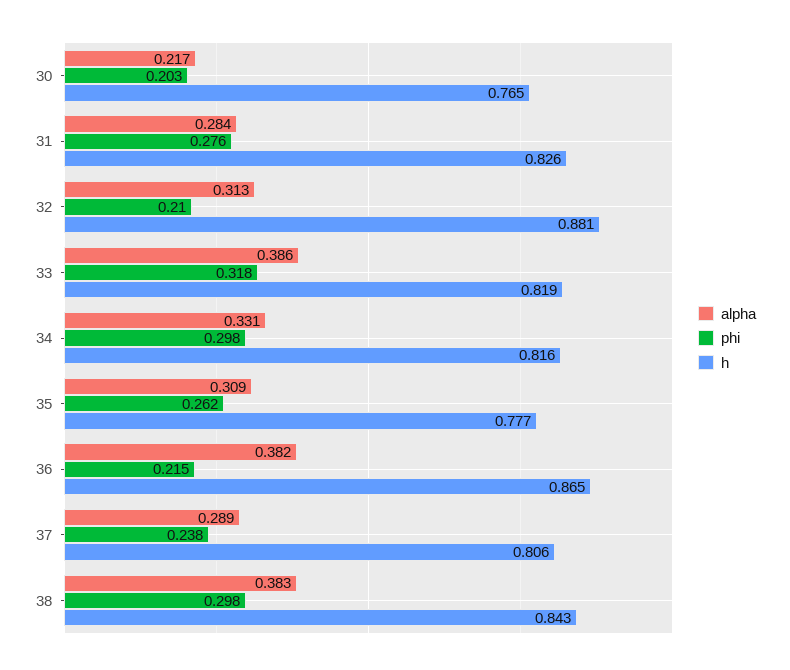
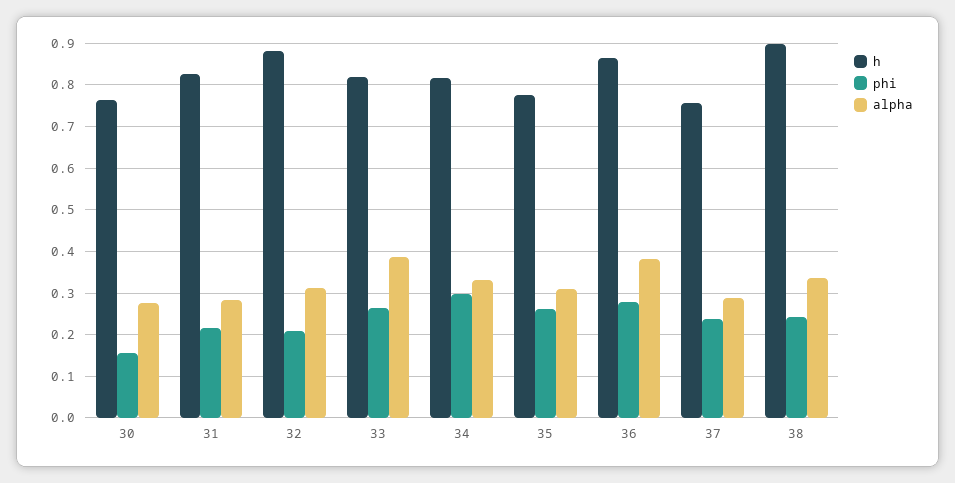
  {
    "alpha": {
-     "30": 0.217,
+     "30": 0.28,
      "31": 0.284,
      "32": 0.313,
      "33": 0.386,
      "34": 0.331,
      "35": 0.309,
      "36": 0.382,
      "37": 0.289,
-     "38": 0.383
+     "38": 0.34
    },
    "phi": {
-     "30": 0.203,
+     "30": 0.16,
-     "31": 0.276,
+     "31": 0.22,
      "32": 0.21,
-     "33": 0.318,
+     "33": 0.26,
      "34": 0.298,
      "35": 0.262,
-     "36": 0.215,
+     "36": 0.28,
      "37": 0.238,
-     "38": 0.298
+     "38": 0.24
    },
    "h": {
      "30": 0.765,
      "31": 0.826,
      "32": 0.881,
      "33": 0.819,
      "34": 0.816,
      "35": 0.777,
      "36": 0.865,
-     "37": 0.806,
+     "37": 0.76,
-     "38": 0.843
+     "38": 0.9
    }
  }

